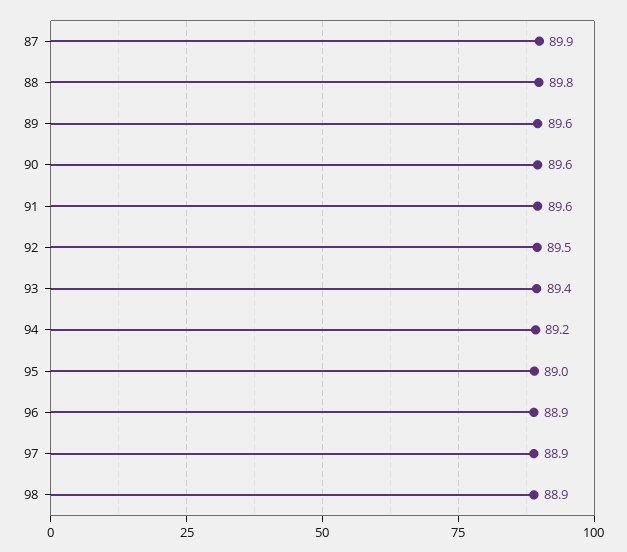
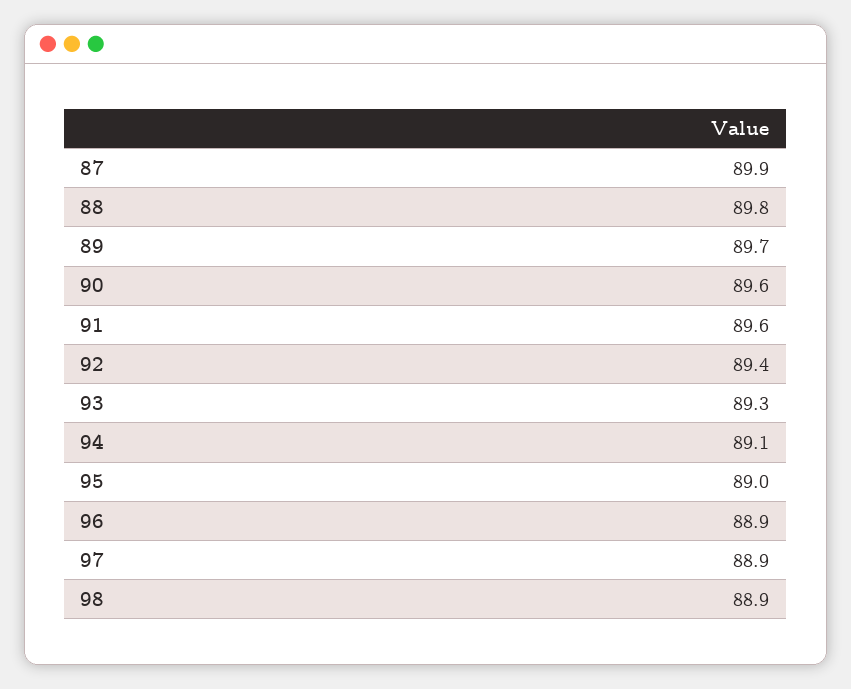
  {
    "87": 89.9,
    "88": 89.8,
-   "89": 89.6,
+   "89": 89.7,
    "90": 89.6,
    "91": 89.6,
-   "92": 89.5,
+   "92": 89.4,
-   "93": 89.4,
+   "93": 89.3,
-   "94": 89.2,
+   "94": 89.1,
    "95": 89,
    "96": 88.9,
    "97": 88.9,
    "98": 88.9
  }

